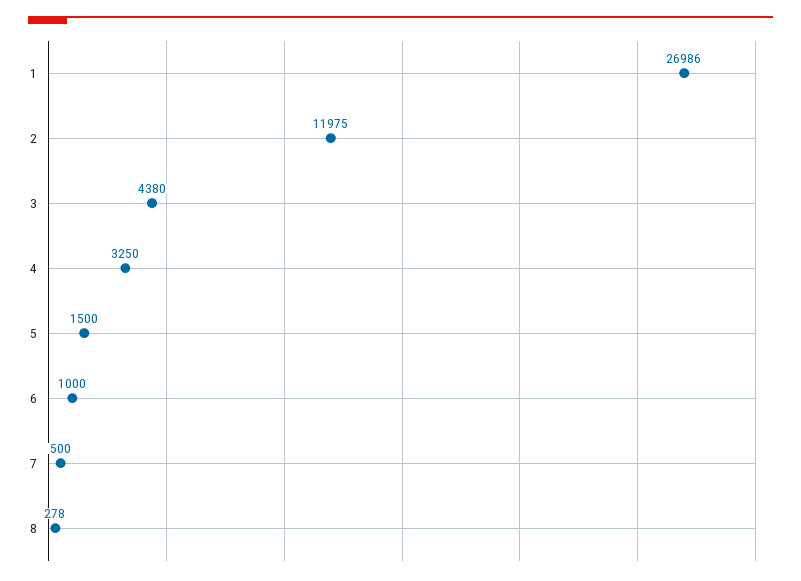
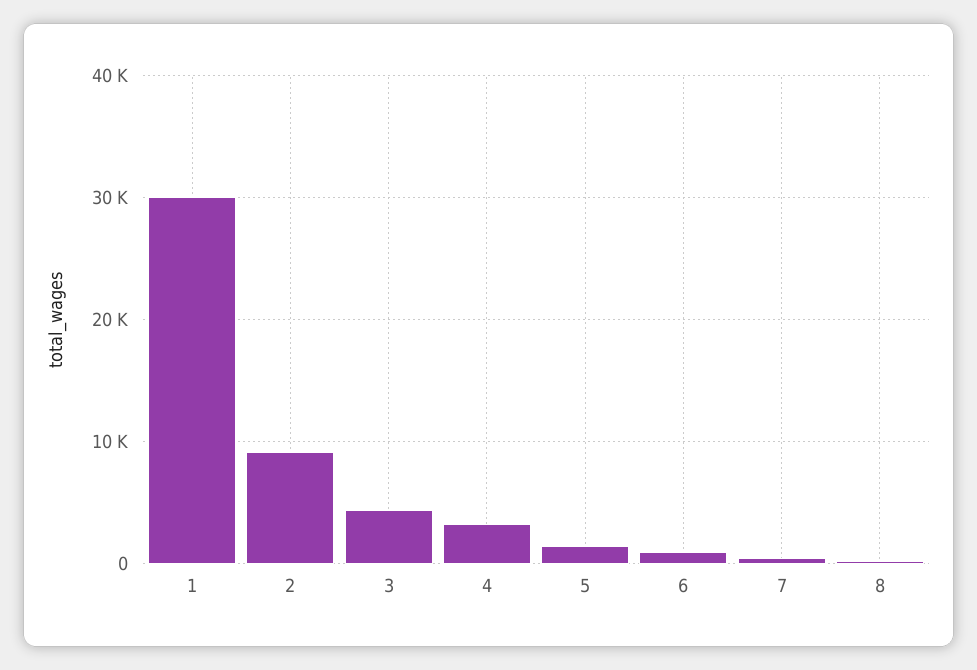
  {
-   "1": 26986,
+   "1": 30000,
-   "2": 11975,
+   "2": 9000,
    "3": 4380,
    "4": 3250,
    "5": 1500,
    "6": 1000,
    "7": 500,
    "8": 278
  }

